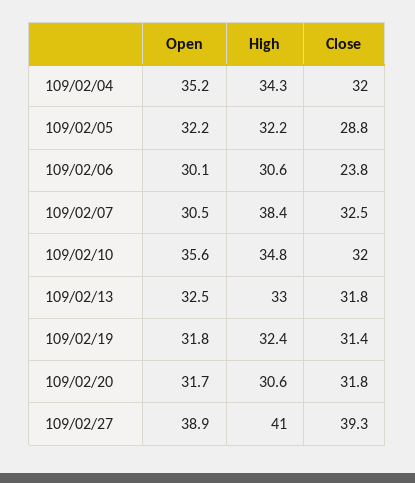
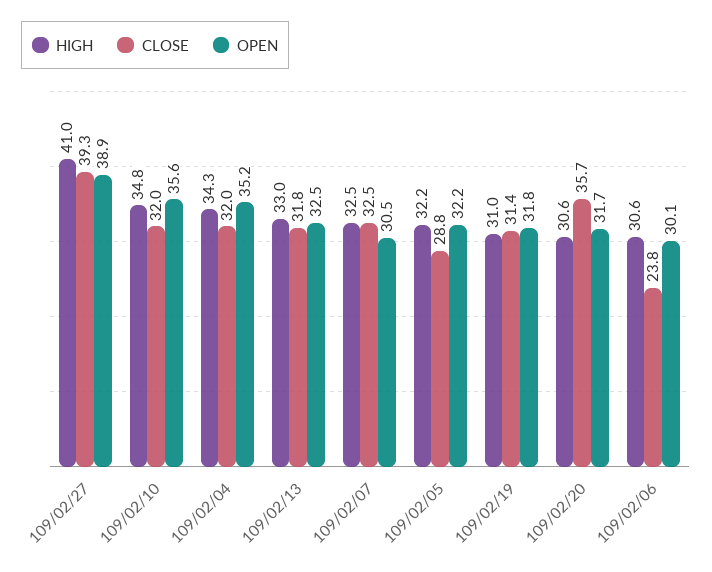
  {
    "Open": {
      "109/02/04": 35.2,
      "109/02/05": 32.2,
      "109/02/06": 30.1,
      "109/02/07": 30.5,
      "109/02/10": 35.6,
      "109/02/13": 32.5,
      "109/02/19": 31.8,
      "109/02/20": 31.7,
      "109/02/27": 38.9
    },
    "High": {
      "109/02/04": 34.3,
      "109/02/05": 32.2,
      "109/02/06": 30.6,
-     "109/02/07": 38.4,
+     "109/02/07": 32.5,
      "109/02/10": 34.8,
      "109/02/13": 33,
-     "109/02/19": 32.4,
+     "109/02/19": 31,
      "109/02/20": 30.6,
      "109/02/27": 41
    },
    "Close": {
      "109/02/04": 32,
      "109/02/05": 28.8,
      "109/02/06": 23.8,
      "109/02/07": 32.5,
      "109/02/10": 32,
      "109/02/13": 31.8,
      "109/02/19": 31.4,
-     "109/02/20": 31.8,
+     "109/02/20": 35.7,
      "109/02/27": 39.3
    }
  }

